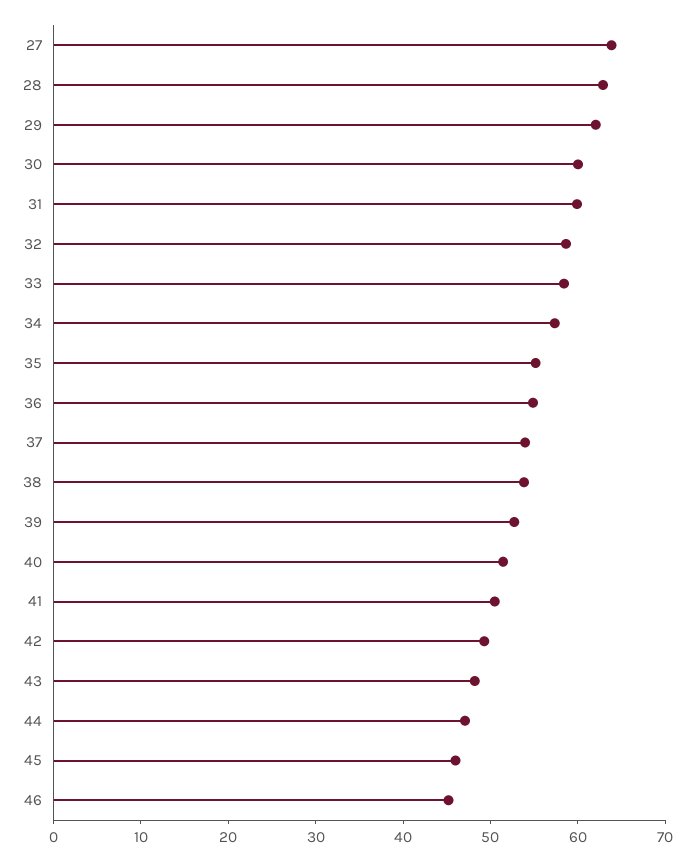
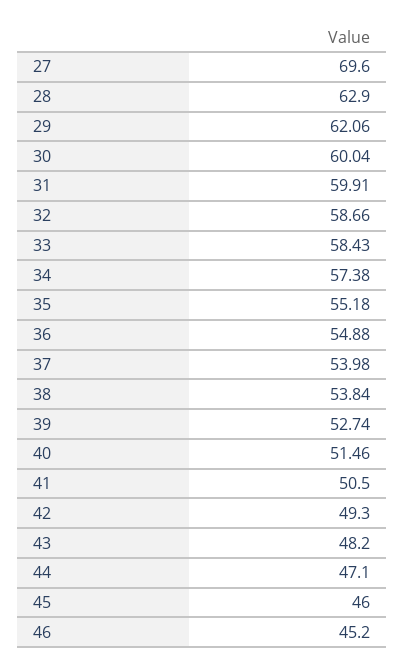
  {
-   "27": 64,
+   "27": 69.6,
    "28": 62.9,
    "29": 62.06,
    "30": 60.04,
    "31": 59.91,
    "32": 58.66,
    "33": 58.43,
    "34": 57.38,
    "35": 55.18,
    "36": 54.88,
    "37": 53.98,
    "38": 53.84,
    "39": 52.74,
    "40": 51.46,
    "41": 50.5,
    "42": 49.3,
    "43": 48.2,
    "44": 47.1,
    "45": 46,
    "46": 45.2
  }

